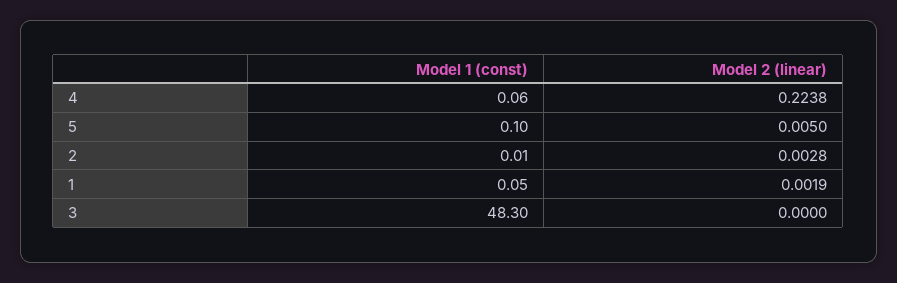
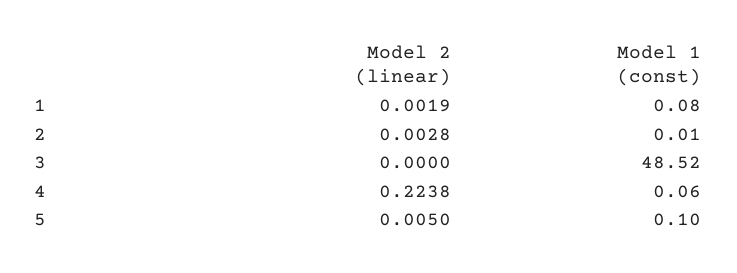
  {
    "Model 1 (const)": {
      "4": 0.06,
      "5": 0.1,
      "2": 0.01,
-     "1": 0.05,
+     "1": 0.08,
-     "3": 48.3
+     "3": 48.52
    },
    "Model 2 (linear)": {
      "4": 0.2238,
      "5": 0.005,
      "2": 0.0028,
      "1": 0.0019,
      "3": 0
    }
  }

